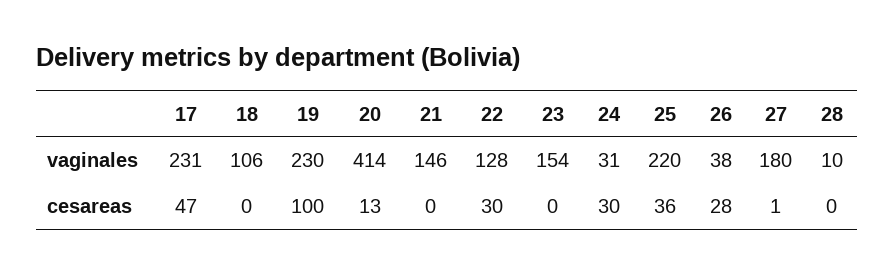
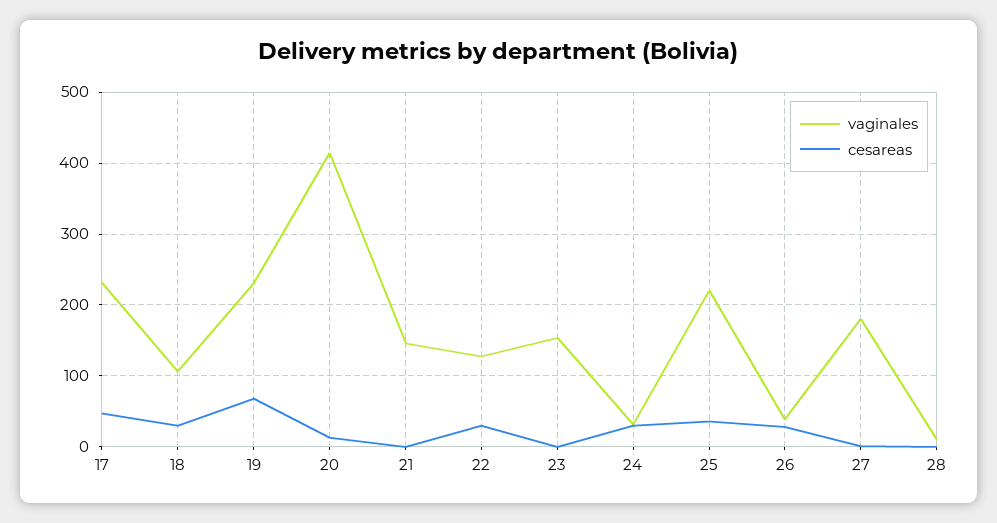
  {
    "vaginales": {
      "17": 231,
      "18": 106,
      "19": 230,
      "20": 414,
      "21": 146,
      "22": 128,
      "23": 154,
      "24": 31,
      "25": 220,
      "26": 38,
      "27": 180,
      "28": 10
    },
    "cesareas": {
      "17": 47,
-     "18": 0,
+     "18": 30,
-     "19": 100,
+     "19": 70,
      "20": 13,
      "21": 0,
      "22": 30,
      "23": 0,
      "24": 30,
      "25": 36,
      "26": 28,
      "27": 1,
      "28": 0
    }
  }

